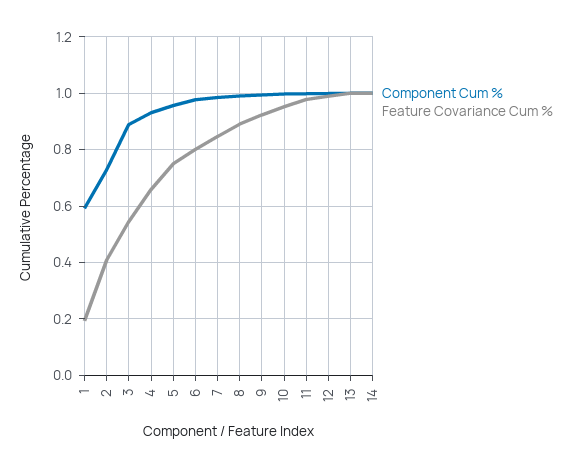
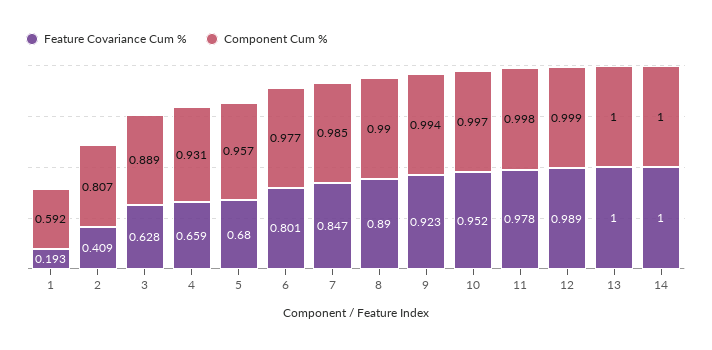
  {
    "Component Cum %": {
      "1": 0.592,
-     "2": 0.725,
+     "2": 0.807,
      "3": 0.889,
      "4": 0.931,
      "5": 0.957,
      "6": 0.977,
      "7": 0.985,
      "8": 0.99,
      "9": 0.994,
      "10": 0.997,
      "11": 0.998,
      "12": 0.999,
      "13": 1,
      "14": 1
    },
    "Feature Covariance Cum %": {
      "1": 0.193,
      "2": 0.409,
-     "3": 0.55,
+     "3": 0.628,
      "4": 0.659,
-     "5": 0.75,
+     "5": 0.68,
      "6": 0.801,
      "7": 0.847,
      "8": 0.89,
      "9": 0.923,
      "10": 0.952,
      "11": 0.978,
      "12": 0.989,
      "13": 1,
      "14": 1
    }
  }

